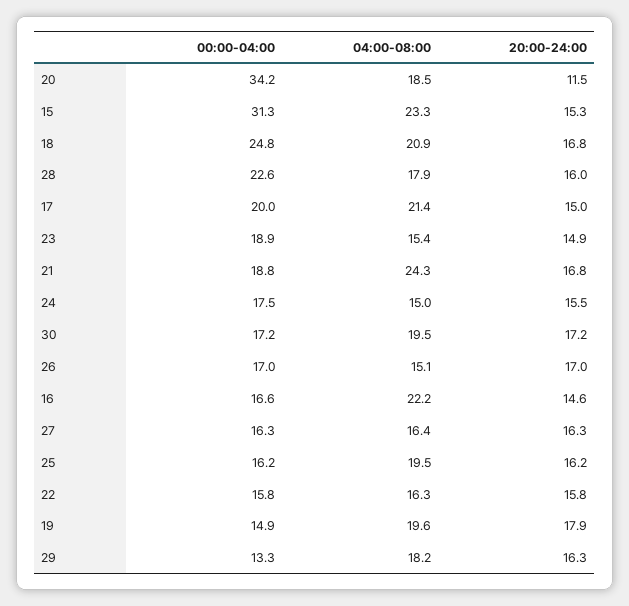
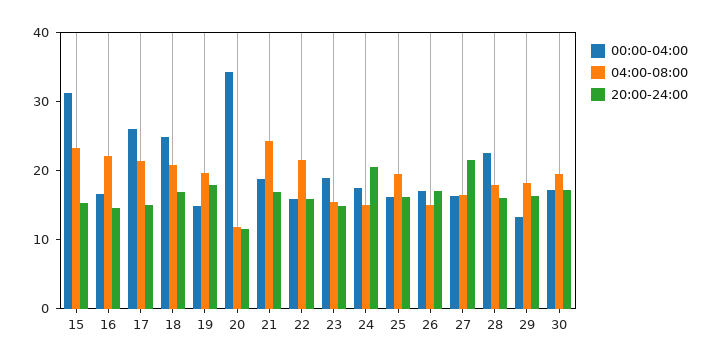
  {
    "00:00-04:00": {
      "20": 34.2,
      "15": 31.3,
      "18": 24.8,
      "28": 22.6,
-     "17": 20,
+     "17": 26,
      "23": 18.9,
      "21": 18.8,
      "24": 17.5,
      "30": 17.2,
      "26": 17,
      "16": 16.6,
      "27": 16.3,
      "25": 16.2,
      "22": 15.8,
      "19": 14.9,
      "29": 13.3
    },
    "04:00-08:00": {
-     "20": 18.5,
+     "20": 12,
      "15": 23.3,
      "18": 20.9,
      "28": 17.9,
      "17": 21.4,
      "23": 15.4,
      "21": 24.3,
      "24": 15,
      "30": 19.5,
      "26": 15.1,
      "16": 22.2,
      "27": 16.4,
      "25": 19.5,
-     "22": 16.3,
+     "22": 22,
      "19": 19.6,
      "29": 18.2
    },
    "20:00-24:00": {
      "20": 11.5,
      "15": 15.3,
      "18": 16.8,
      "28": 16,
      "17": 15,
      "23": 14.9,
      "21": 16.8,
-     "24": 15.5,
+     "24": 20,
      "30": 17.2,
      "26": 17,
      "16": 14.6,
-     "27": 16.3,
+     "27": 22,
      "25": 16.2,
      "22": 15.8,
      "19": 17.9,
      "29": 16.3
    }
  }

